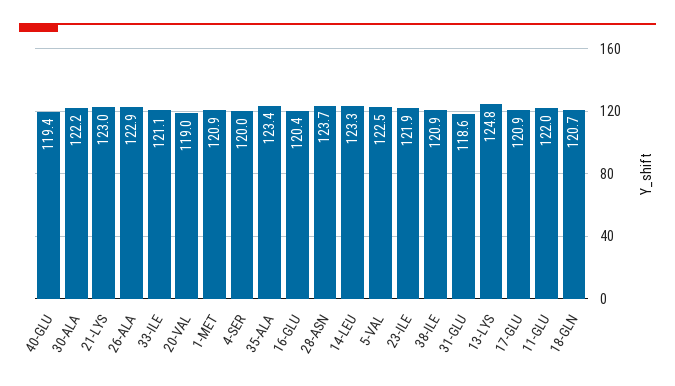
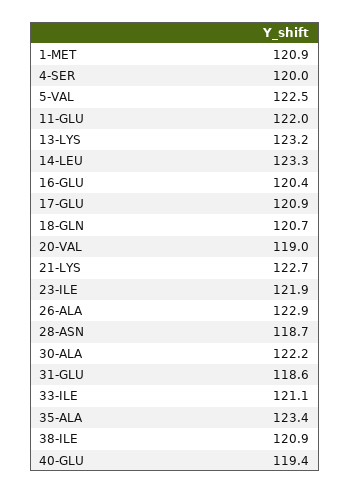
  {
    "40-GLU": 119.4,
    "30-ALA": 122.2,
-   "21-LYS": 123,
+   "21-LYS": 122.7,
    "26-ALA": 122.9,
    "33-ILE": 121.1,
    "20-VAL": 119,
    "1-MET": 120.9,
    "4-SER": 120,
    "35-ALA": 123.4,
    "16-GLU": 120.4,
-   "28-ASN": 123.7,
+   "28-ASN": 118.7,
    "14-LEU": 123.3,
    "5-VAL": 122.5,
    "23-ILE": 121.9,
    "38-ILE": 120.9,
    "31-GLU": 118.6,
-   "13-LYS": 124.8,
+   "13-LYS": 123.2,
    "17-GLU": 120.9,
    "11-GLU": 122,
    "18-GLN": 120.7
  }

